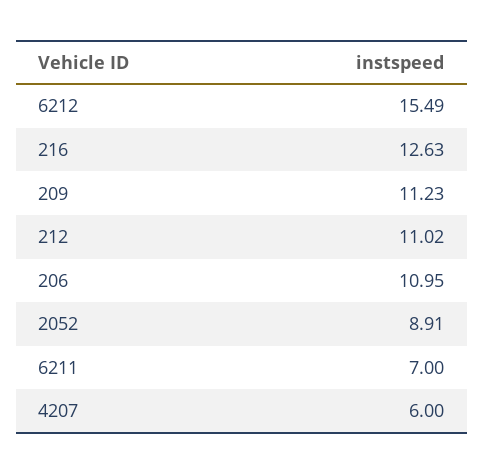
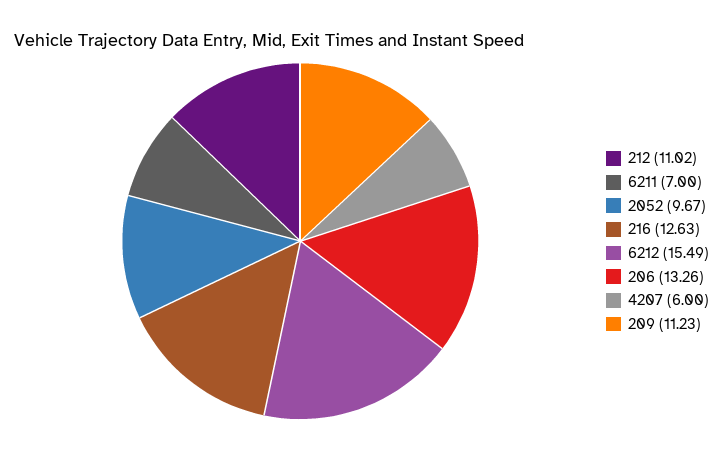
  {
    "6212": 15.49,
    "216": 12.63,
    "209": 11.23,
    "212": 11.02,
-   "206": 10.95,
+   "206": 13.26,
-   "2052": 8.91,
+   "2052": 9.67,
    "6211": 7,
    "4207": 6
  }

